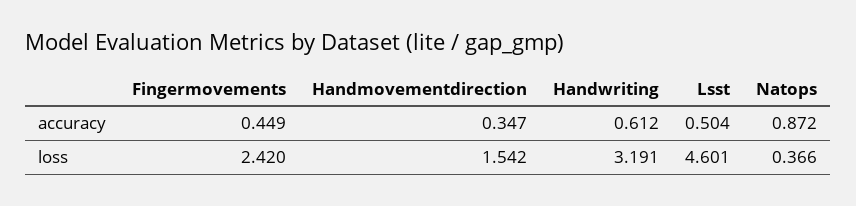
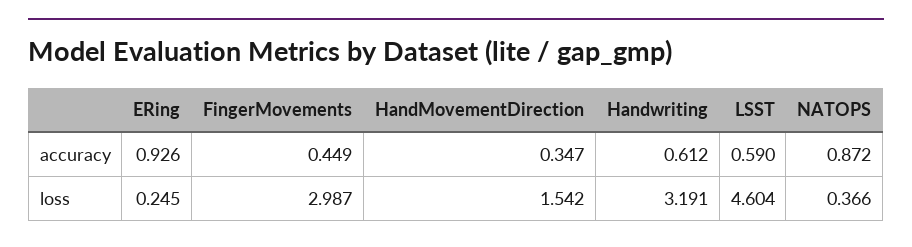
  {
    "Fingermovements": {
      "accuracy": 0.449,
-     "loss": 2.42
+     "loss": 2.987
    },
    "Handmovementdirection": {
      "accuracy": 0.347,
      "loss": 1.542
    },
    "Handwriting": {
      "accuracy": 0.612,
      "loss": 3.191
    },
    "Lsst": {
-     "accuracy": 0.504,
+     "accuracy": 0.59,
-     "loss": 4.601
+     "loss": 4.604
    },
    "Natops": {
      "accuracy": 0.872,
      "loss": 0.366
-   }
+   },
+   "ERing": {
+     "accuracy": 0.926,
+     "loss": 0.245
+   }
  }

